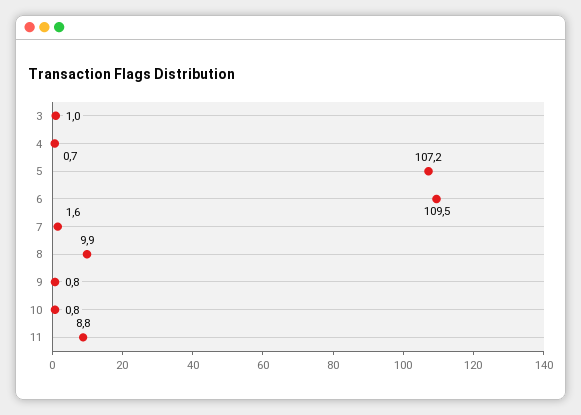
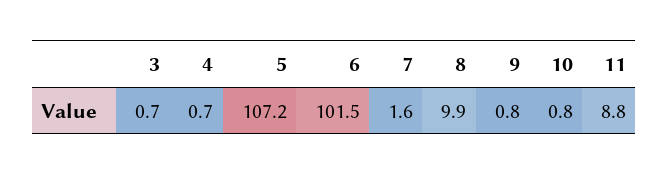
  {
-   "3": 1,
+   "3": 0.7,
    "4": 0.7,
    "5": 107.2,
-   "6": 109.5,
+   "6": 101.5,
    "7": 1.6,
    "8": 9.9,
    "9": 0.8,
    "10": 0.8,
    "11": 8.8
  }

